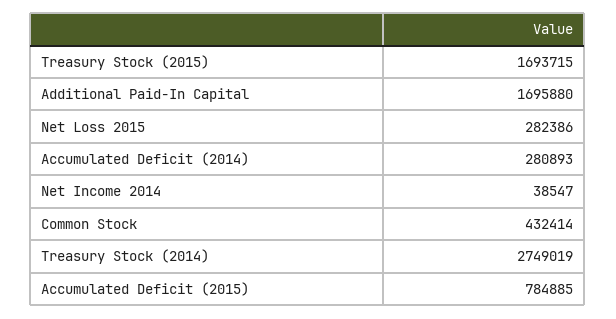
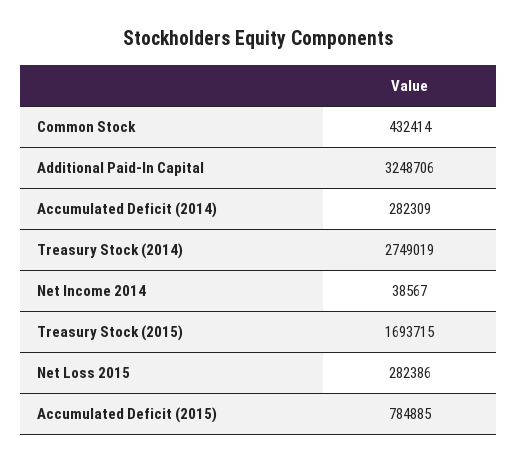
  {
    "Treasury Stock (2015)": 1693715,
-   "Additional Paid-In Capital": 1695880,
+   "Additional Paid-In Capital": 3248706,
    "Net Loss 2015": 282386,
-   "Accumulated Deficit (2014)": 280893,
+   "Accumulated Deficit (2014)": 282309,
-   "Net Income 2014": 38547,
+   "Net Income 2014": 38567,
    "Common Stock": 432414,
    "Treasury Stock (2014)": 2749019,
    "Accumulated Deficit (2015)": 784885
  }

